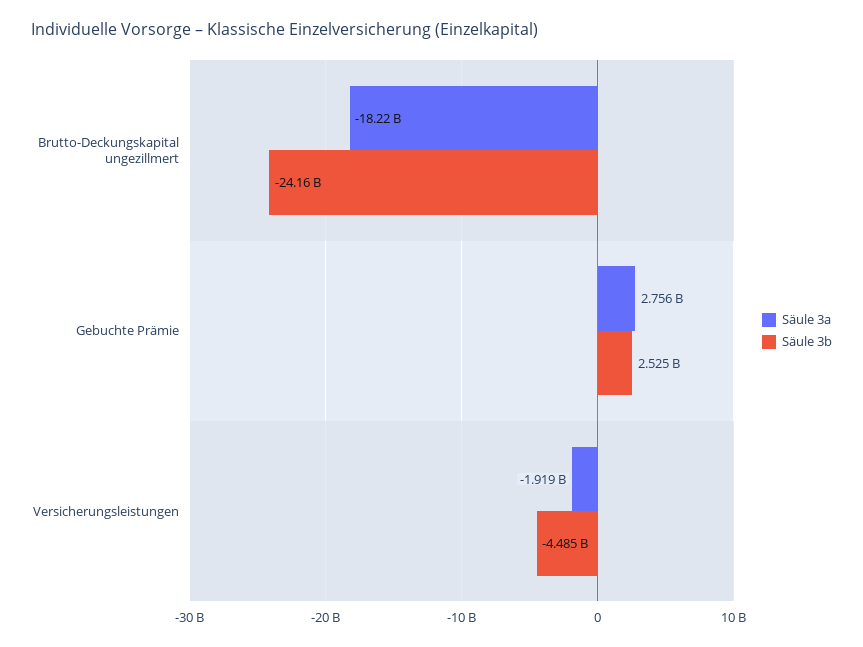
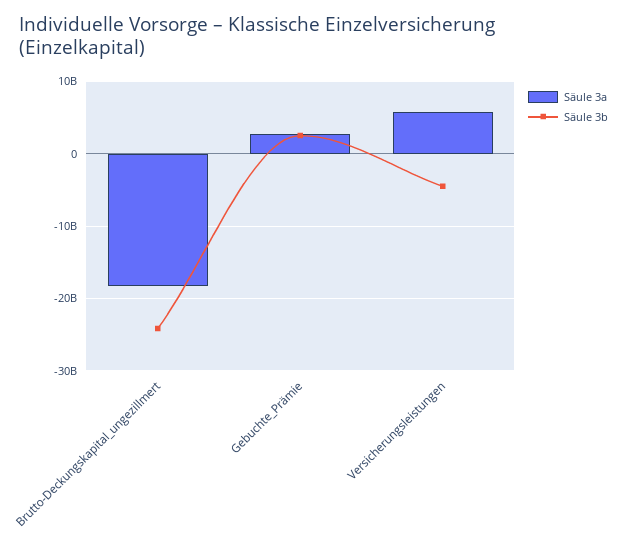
  {
    "Säule 3a": {
      "Brutto-Deckungskapital ungezillmert": -18220000000,
      "Gebuchte Prämie": 2756000000,
-     "Versicherungsleistungen": -1919000000
+     "Versicherungsleistungen": 6000000000
    },
    "Säule 3b": {
      "Brutto-Deckungskapital ungezillmert": -24160000000,
      "Gebuchte Prämie": 2525000000,
      "Versicherungsleistungen": -4485000000
    }
  }

